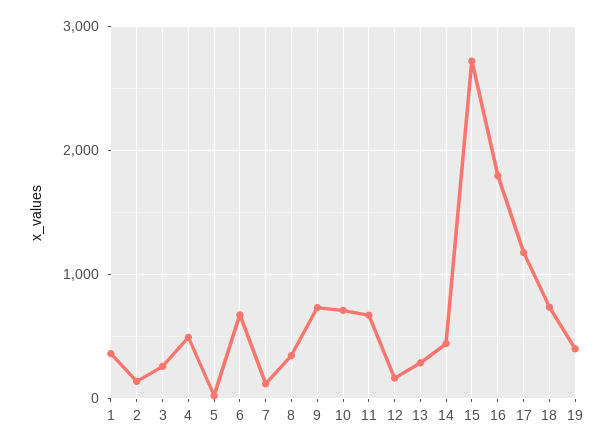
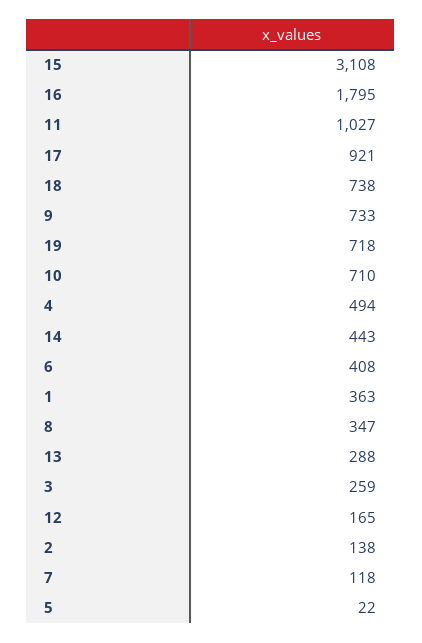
  {
    "1": 363,
    "2": 138,
    "3": 259,
    "4": 494,
    "5": 22,
-   "6": 700,
+   "6": 408,
    "7": 118,
    "8": 347,
    "9": 733,
    "10": 710,
-   "11": 700,
+   "11": 1027,
    "12": 165,
    "13": 288,
    "14": 443,
-   "15": 2700,
+   "15": 3108,
    "16": 1795,
-   "17": 1200,
+   "17": 921,
    "18": 738,
-   "19": 400
+   "19": 718
  }

